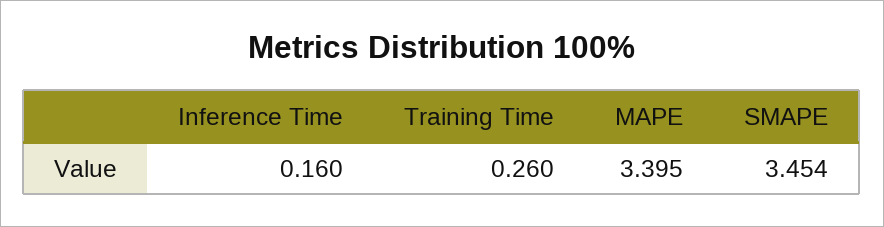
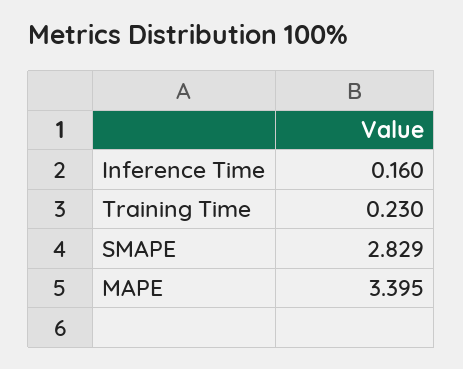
  {
    "Inference Time": 0.16,
-   "Training Time": 0.26,
+   "Training Time": 0.23,
    "MAPE": 3.395,
-   "SMAPE": 3.454
+   "SMAPE": 2.829
  }

